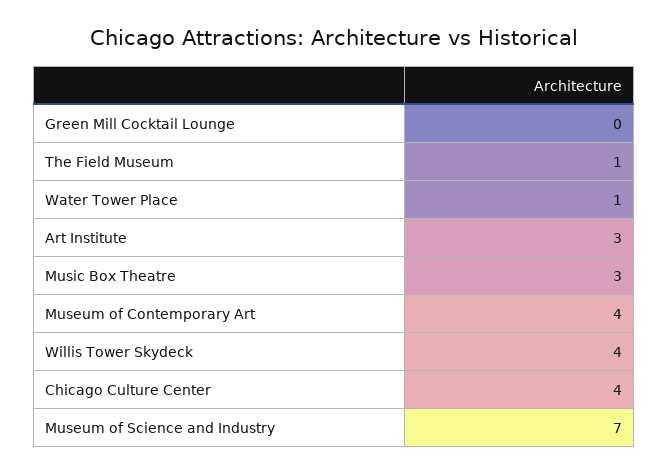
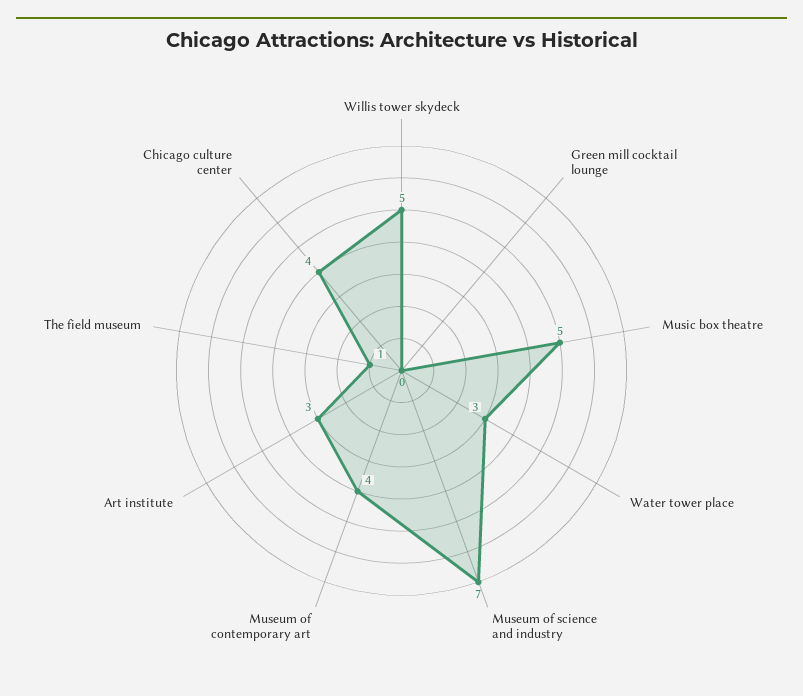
  {
    "Green Mill Cocktail Lounge": 0,
    "The Field Museum": 1,
-   "Water Tower Place": 1,
+   "Water Tower Place": 3,
    "Art Institute": 3,
-   "Music Box Theatre": 3,
+   "Music Box Theatre": 5,
    "Museum of Contemporary Art": 4,
-   "Willis Tower Skydeck": 4,
+   "Willis Tower Skydeck": 5,
    "Chicago Culture Center": 4,
    "Museum of Science and Industry": 7
  }

